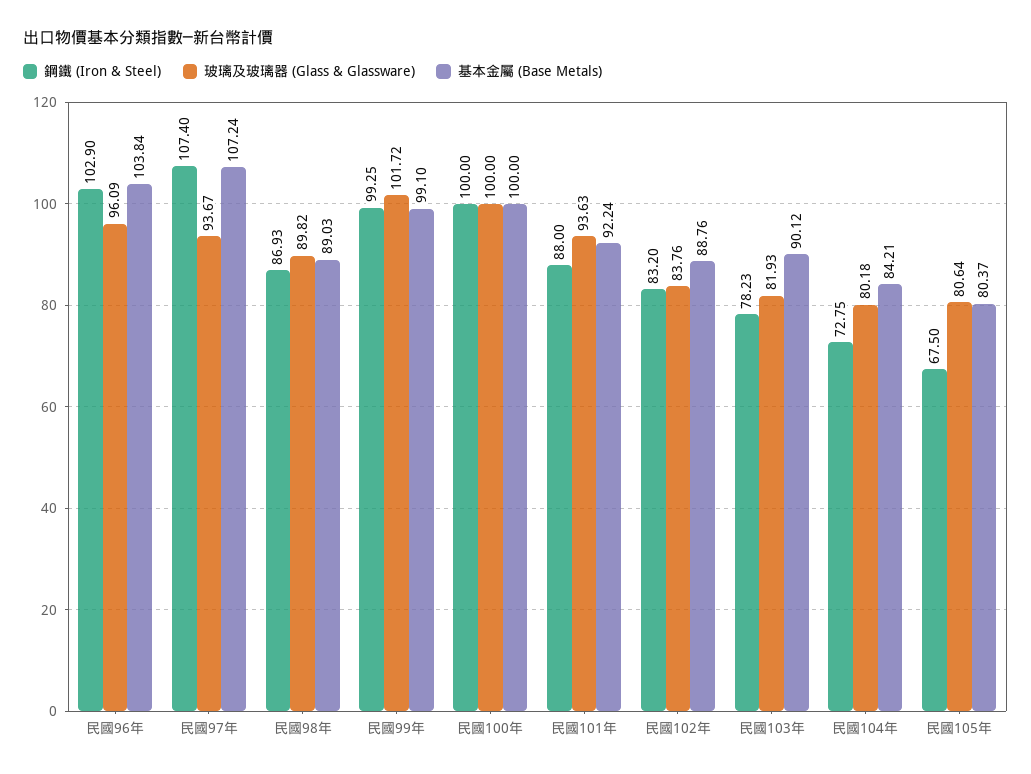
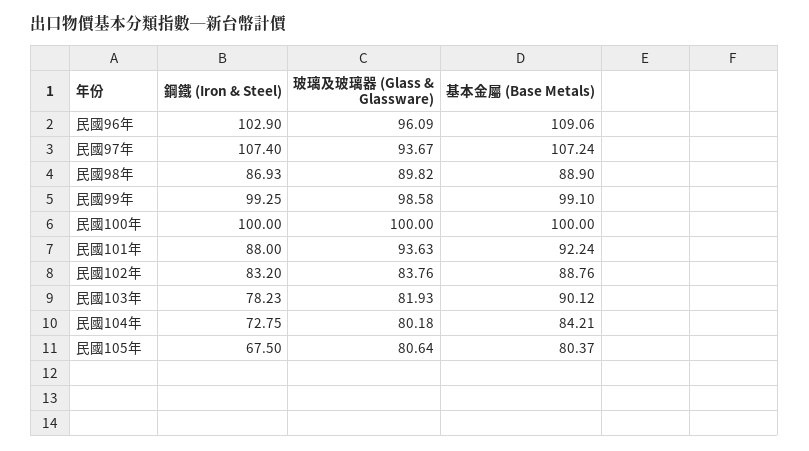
  {
    "鋼鐵 (Iron & Steel)": {
      "民國96年": 102.9,
      "民國97年": 107.4,
      "民國98年": 86.93,
      "民國99年": 99.25,
      "民國100年": 100,
      "民國101年": 88,
      "民國102年": 83.2,
      "民國103年": 78.23,
      "民國104年": 72.75,
      "民國105年": 67.5
    },
    "玻璃及玻璃器 (Glass & Glassware)": {
      "民國96年": 96.09,
      "民國97年": 93.67,
      "民國98年": 89.82,
-     "民國99年": 101.72,
+     "民國99年": 98.58,
      "民國100年": 100,
      "民國101年": 93.63,
      "民國102年": 83.76,
      "民國103年": 81.93,
      "民國104年": 80.18,
      "民國105年": 80.64
    },
    "基本金屬 (Base Metals)": {
-     "民國96年": 103.84,
+     "民國96年": 109.06,
      "民國97年": 107.24,
-     "民國98年": 89.03,
+     "民國98年": 88.9,
      "民國99年": 99.1,
      "民國100年": 100,
      "民國101年": 92.24,
      "民國102年": 88.76,
      "民國103年": 90.12,
      "民國104年": 84.21,
      "民國105年": 80.37
    }
  }

